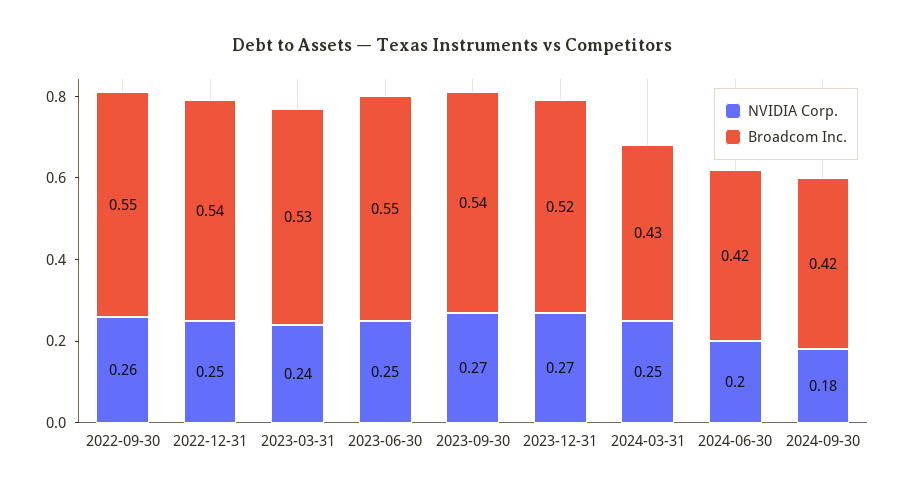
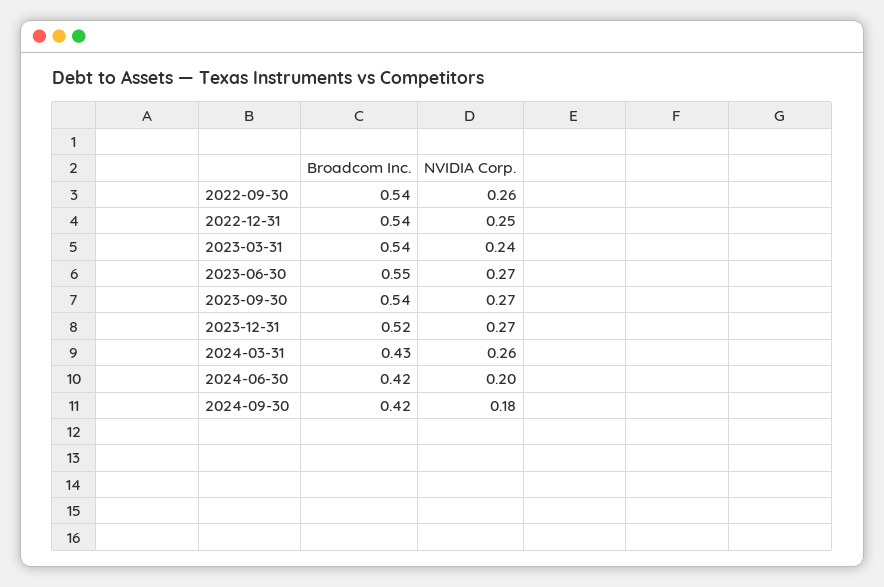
  {
    "NVIDIA Corp.": {
      "2022-09-30": 0.26,
      "2022-12-31": 0.25,
      "2023-03-31": 0.24,
-     "2023-06-30": 0.25,
+     "2023-06-30": 0.27,
      "2023-09-30": 0.27,
      "2023-12-31": 0.27,
-     "2024-03-31": 0.25,
+     "2024-03-31": 0.26,
      "2024-06-30": 0.2,
      "2024-09-30": 0.18
    },
    "Broadcom Inc.": {
-     "2022-09-30": 0.55,
+     "2022-09-30": 0.54,
      "2022-12-31": 0.54,
-     "2023-03-31": 0.53,
+     "2023-03-31": 0.54,
      "2023-06-30": 0.55,
      "2023-09-30": 0.54,
      "2023-12-31": 0.52,
      "2024-03-31": 0.43,
      "2024-06-30": 0.42,
      "2024-09-30": 0.42
    }
  }

